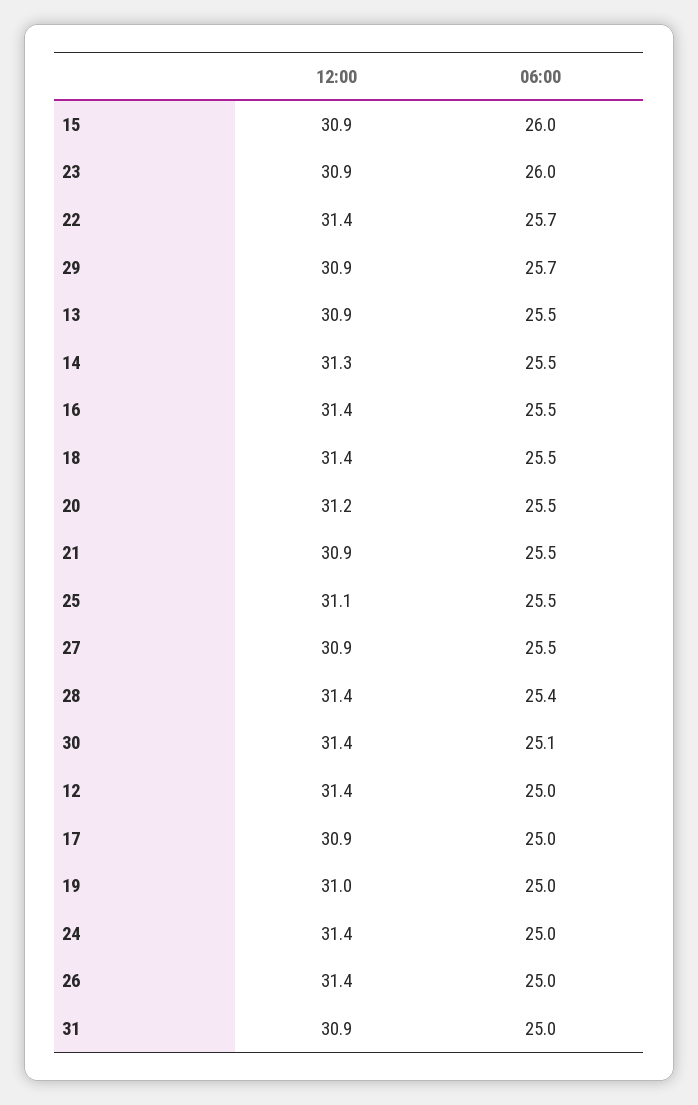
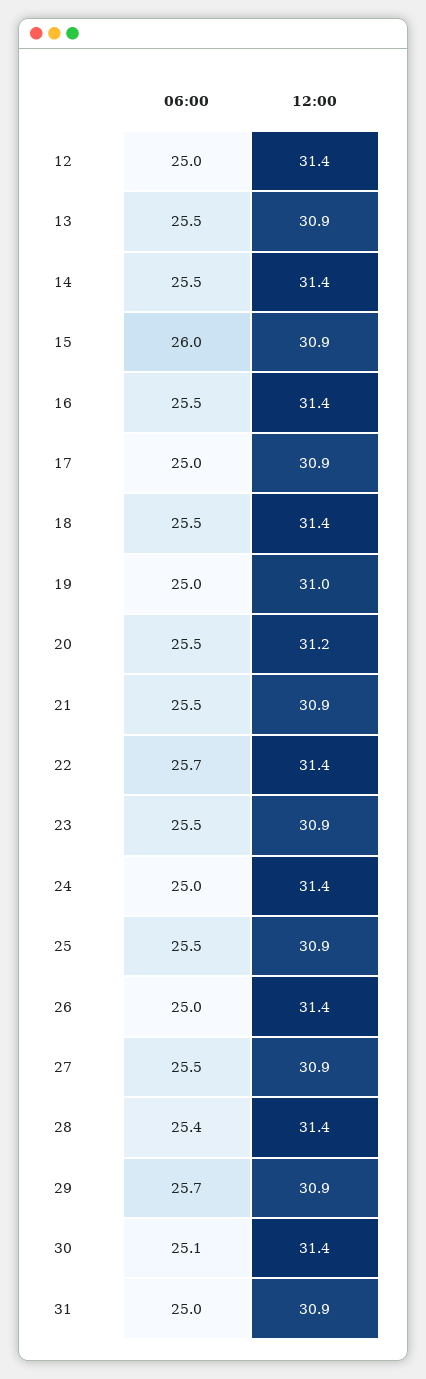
  {
    "12:00": {
      "15": 30.9,
      "23": 30.9,
      "22": 31.4,
      "29": 30.9,
      "13": 30.9,
-     "14": 31.3,
+     "14": 31.4,
      "16": 31.4,
      "18": 31.4,
      "20": 31.2,
      "21": 30.9,
-     "25": 31.1,
+     "25": 30.9,
      "27": 30.9,
      "28": 31.4,
      "30": 31.4,
      "12": 31.4,
      "17": 30.9,
      "19": 31,
      "24": 31.4,
      "26": 31.4,
      "31": 30.9
    },
    "06:00": {
      "15": 26,
-     "23": 26,
+     "23": 25.5,
      "22": 25.7,
      "29": 25.7,
      "13": 25.5,
      "14": 25.5,
      "16": 25.5,
      "18": 25.5,
      "20": 25.5,
      "21": 25.5,
      "25": 25.5,
      "27": 25.5,
      "28": 25.4,
      "30": 25.1,
      "12": 25,
      "17": 25,
      "19": 25,
      "24": 25,
      "26": 25,
      "31": 25
    }
  }

